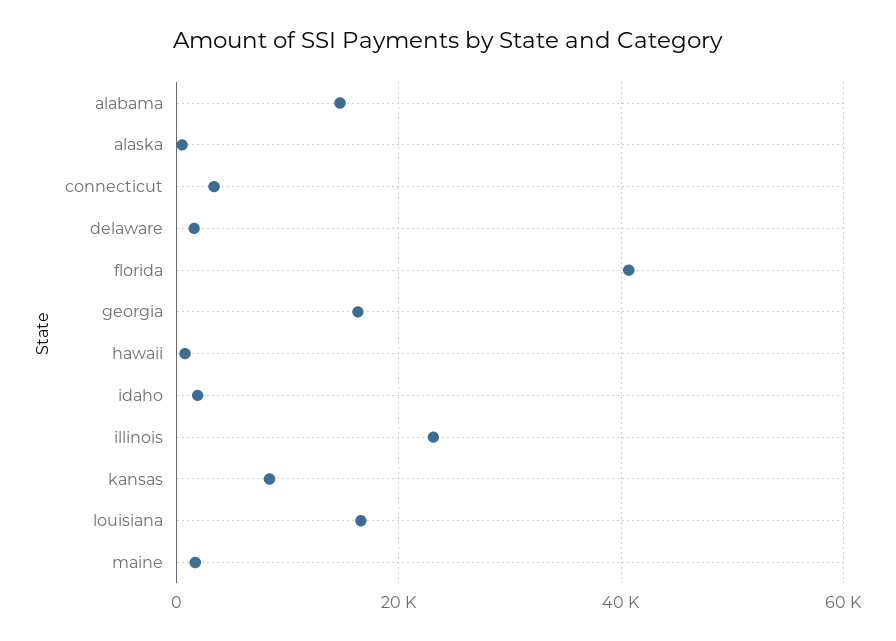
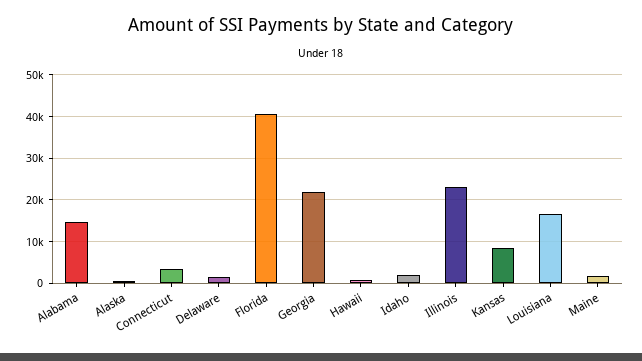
  {
    "alabama": 14000,
    "alaska": 0,
    "connecticut": 4000,
    "delaware": 2000,
    "florida": 40000,
-   "georgia": 16000,
+   "georgia": 22000,
    "hawaii": 0,
    "idaho": 2000,
    "illinois": 24000,
    "kansas": 8000,
    "louisiana": 16000,
    "maine": 2000
  }

